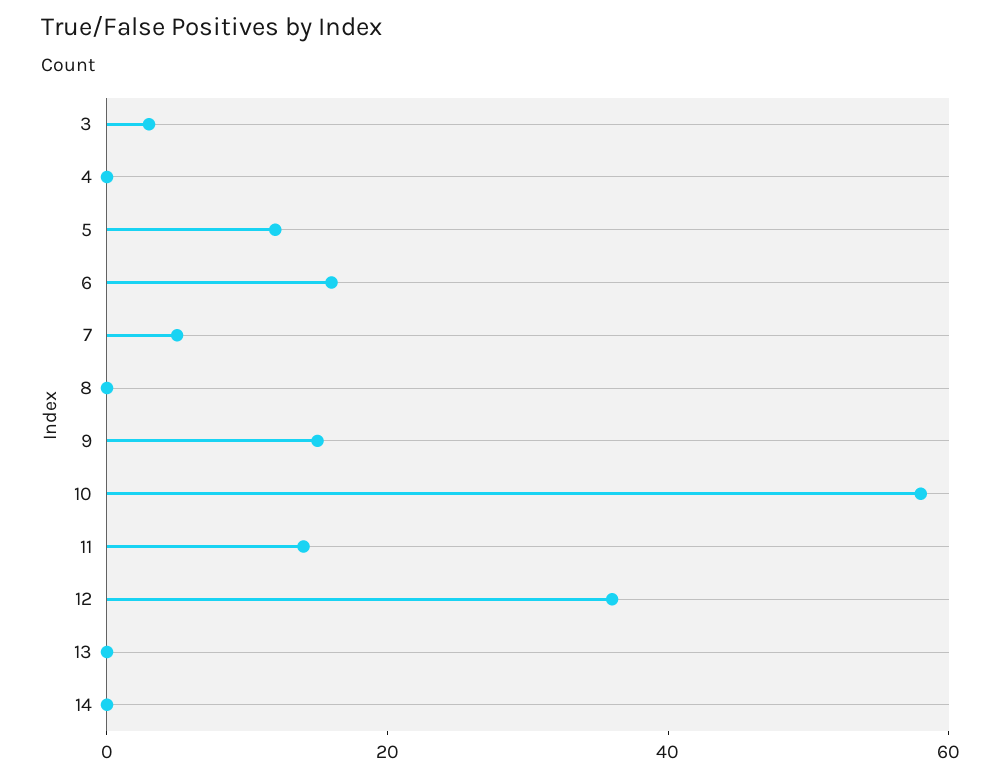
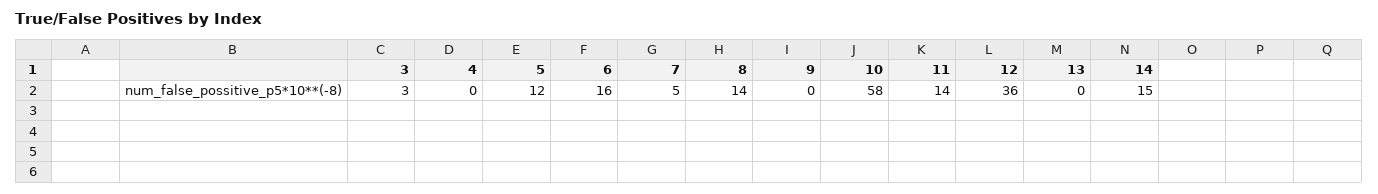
  {
    "3": 3,
    "4": 0,
    "5": 12,
    "6": 16,
    "7": 5,
-   "8": 0,
+   "8": 14,
-   "9": 15,
+   "9": 0,
    "10": 58,
    "11": 14,
    "12": 36,
    "13": 0,
-   "14": 0
+   "14": 15
  }

